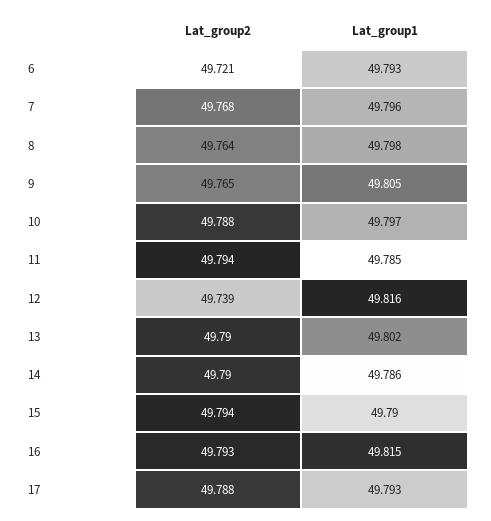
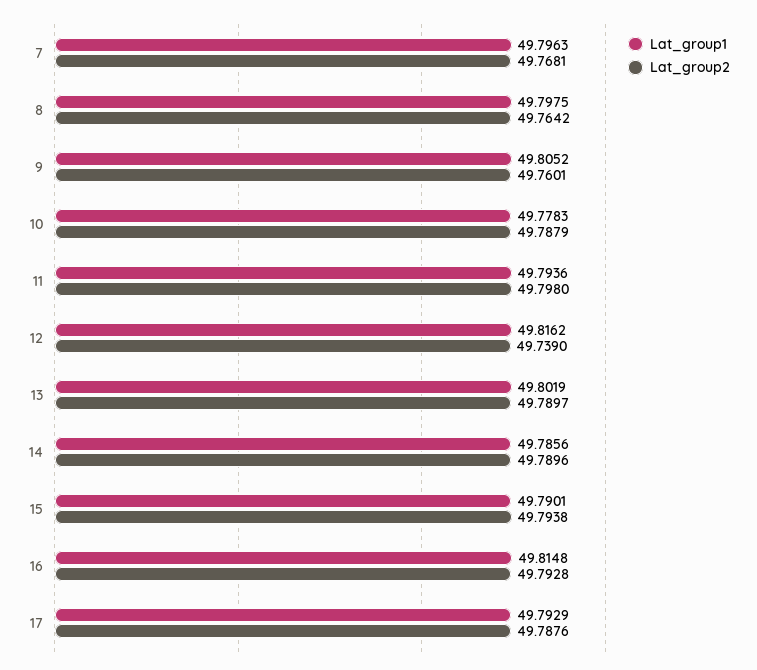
  {
    "Lat_group2": {
-     "6": 49.721,
      "7": 49.7681,
      "8": 49.7642,
-     "9": 49.765,
+     "9": 49.7601,
      "10": 49.7879,
-     "11": 49.794,
+     "11": 49.798,
      "12": 49.739,
      "13": 49.7897,
      "14": 49.7896,
      "15": 49.7938,
      "16": 49.7928,
      "17": 49.7876
    },
    "Lat_group1": {
-     "6": 49.793,
      "7": 49.7963,
      "8": 49.7975,
      "9": 49.8052,
-     "10": 49.797,
+     "10": 49.7783,
-     "11": 49.785,
+     "11": 49.7936,
      "12": 49.8162,
      "13": 49.8019,
      "14": 49.7856,
      "15": 49.7901,
      "16": 49.8148,
      "17": 49.7929
    }
  }

